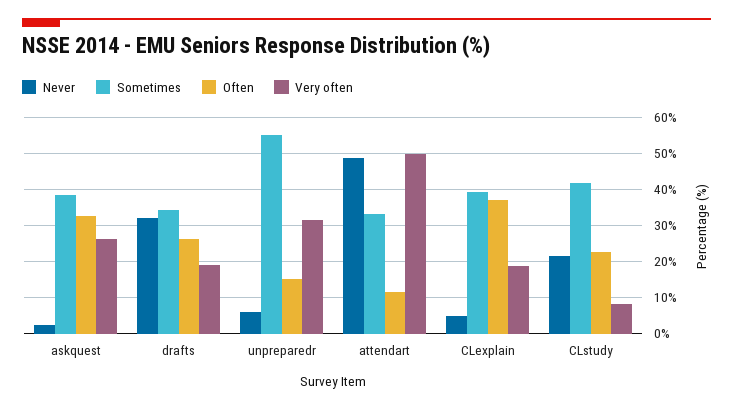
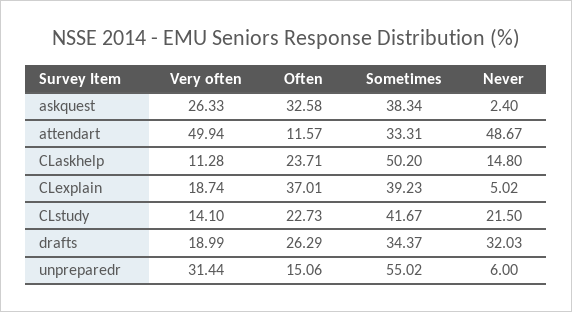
  {
    "Never": {
      "askquest": 2.4,
      "drafts": 32.03,
      "unpreparedr": 6,
      "attendart": 48.67,
      "CLexplain": 5.02,
-     "CLstudy": 21.5
+     "CLstudy": 21.5,
+     "CLaskhelp": 14.8
    },
    "Sometimes": {
      "askquest": 38.34,
      "drafts": 34.37,
      "unpreparedr": 55.02,
      "attendart": 33.31,
      "CLexplain": 39.23,
-     "CLstudy": 41.67
+     "CLstudy": 41.67,
+     "CLaskhelp": 50.2
    },
    "Often": {
      "askquest": 32.58,
      "drafts": 26.29,
      "unpreparedr": 15.06,
      "attendart": 11.57,
      "CLexplain": 37.01,
-     "CLstudy": 22.73
+     "CLstudy": 22.73,
+     "CLaskhelp": 23.71
    },
    "Very often": {
      "askquest": 26.33,
      "drafts": 18.99,
      "unpreparedr": 31.44,
      "attendart": 49.94,
      "CLexplain": 18.74,
-     "CLstudy": 8
+     "CLstudy": 14.1,
+     "CLaskhelp": 11.28
    }
  }

